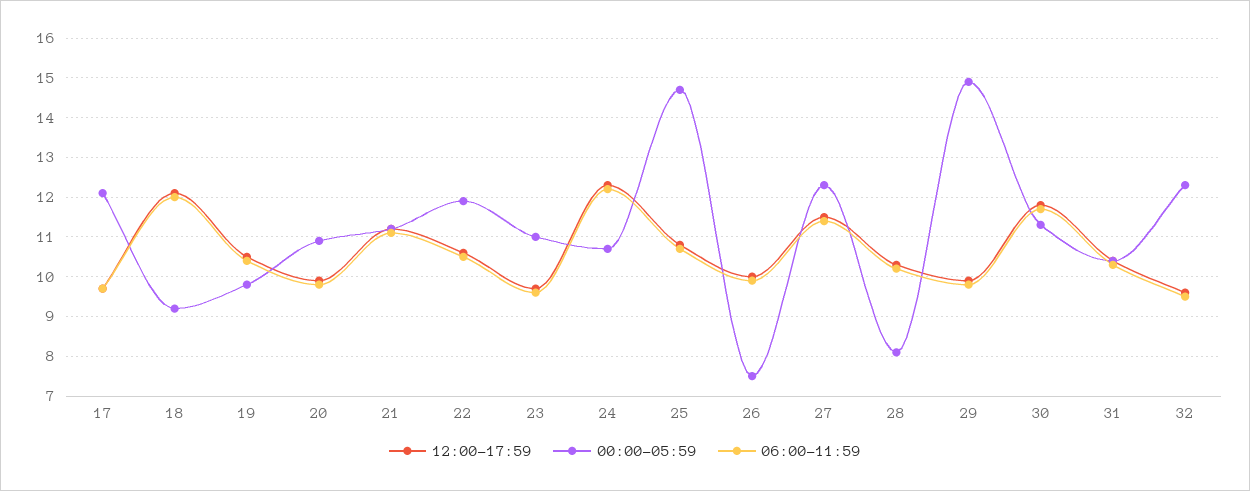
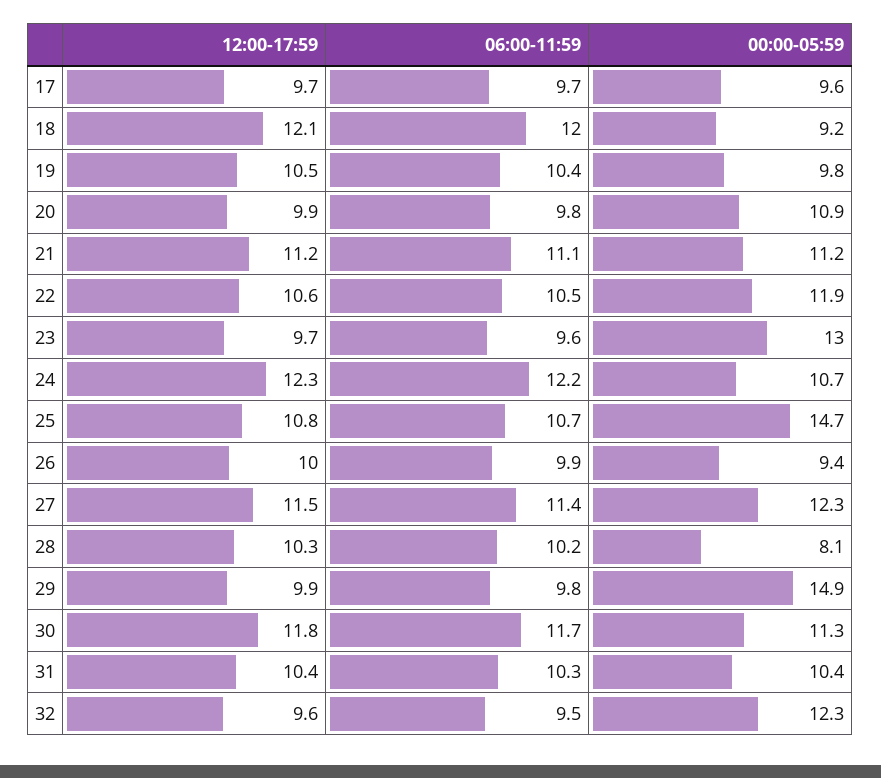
  {
    "12:00-17:59": {
      "17": 9.7,
      "18": 12.1,
      "19": 10.5,
      "20": 9.9,
      "21": 11.2,
      "22": 10.6,
      "23": 9.7,
      "24": 12.3,
      "25": 10.8,
      "26": 10,
      "27": 11.5,
      "28": 10.3,
      "29": 9.9,
      "30": 11.8,
      "31": 10.4,
      "32": 9.6
    },
    "00:00-05:59": {
-     "17": 12,
+     "17": 9.6,
      "18": 9.2,
      "19": 9.8,
      "20": 10.9,
      "21": 11.2,
      "22": 11.9,
-     "23": 11,
+     "23": 13,
      "24": 10.7,
      "25": 14.7,
-     "26": 7.5,
+     "26": 9.4,
      "27": 12.3,
      "28": 8.1,
      "29": 14.9,
      "30": 11.3,
      "31": 10.4,
      "32": 12.3
    },
    "06:00-11:59": {
      "17": 9.7,
      "18": 12,
      "19": 10.4,
      "20": 9.8,
      "21": 11.1,
      "22": 10.5,
      "23": 9.6,
      "24": 12.2,
      "25": 10.7,
      "26": 9.9,
      "27": 11.4,
      "28": 10.2,
      "29": 9.8,
      "30": 11.7,
      "31": 10.3,
      "32": 9.5
    }
  }

